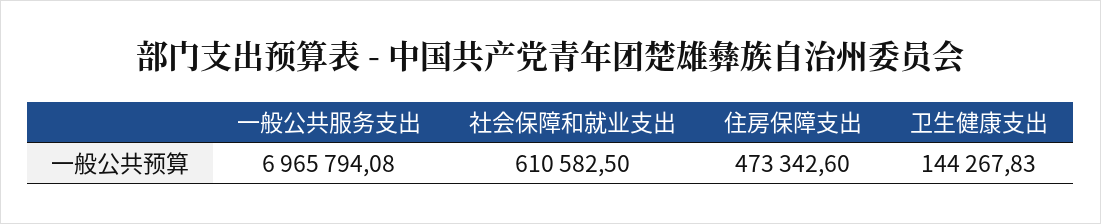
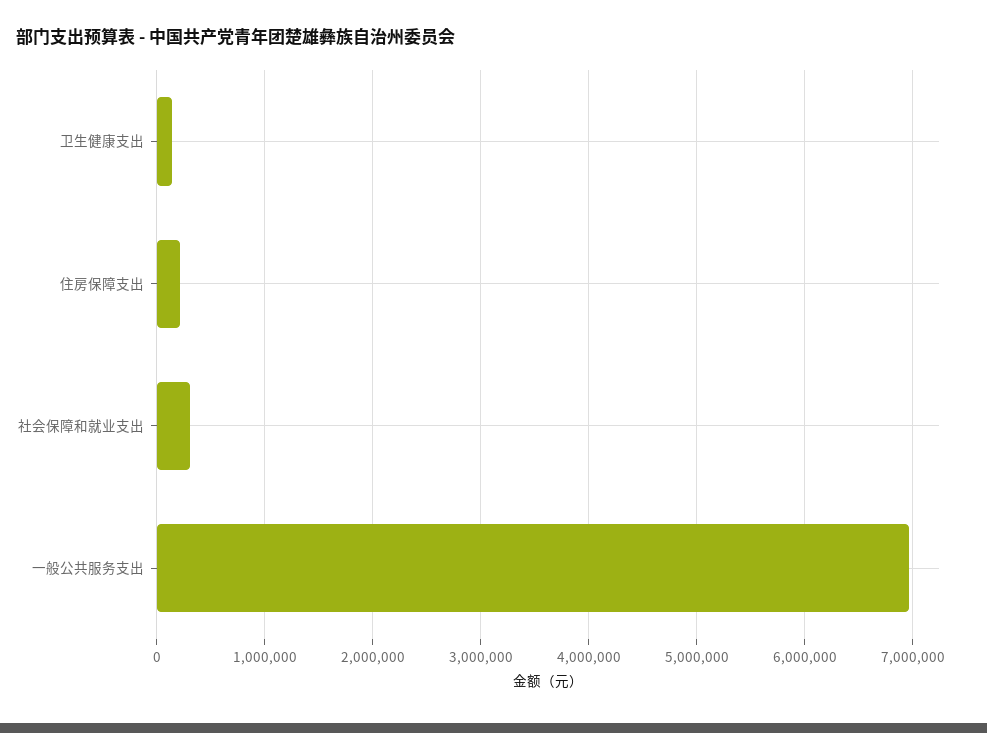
  {
    "一般公共服务支出": 6965794.08,
-   "社会保障和就业支出": 610582.5,
+   "社会保障和就业支出": 300000,
-   "住房保障支出": 473342.6,
+   "住房保障支出": 200000,
    "卫生健康支出": 144267.83
  }

